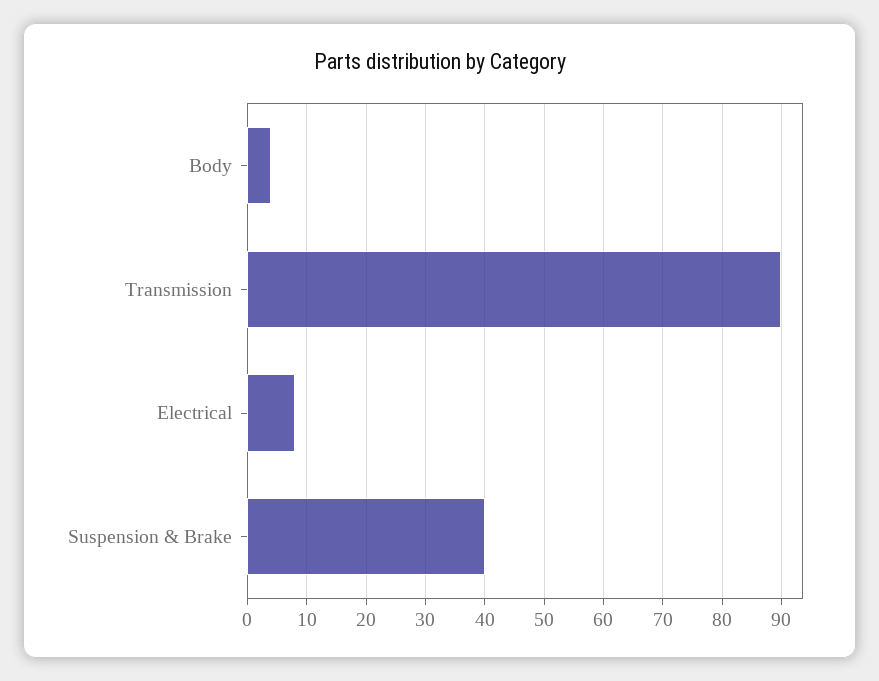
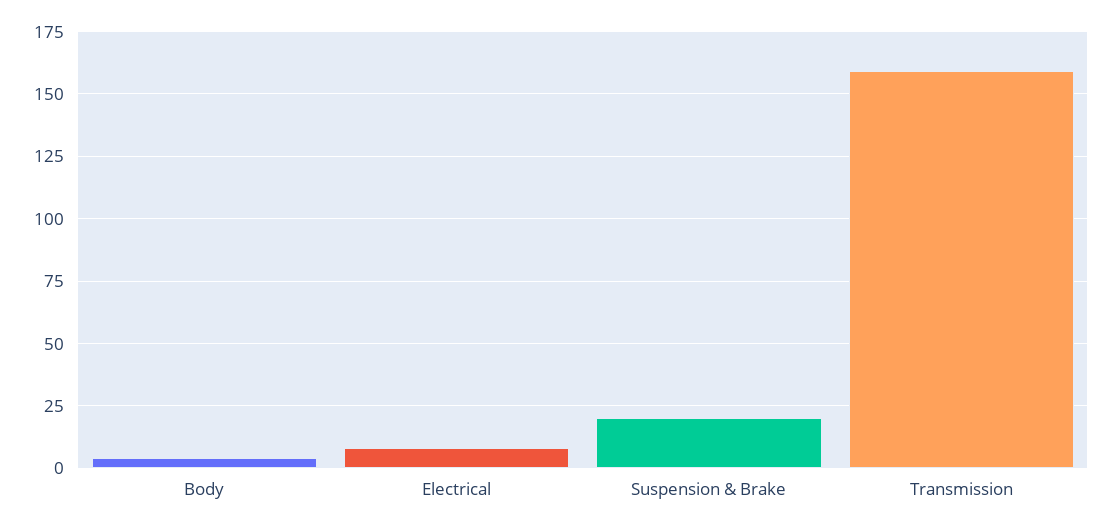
  {
    "Body": 5,
-   "Transmission": 90,
+   "Transmission": 160,
    "Electrical": 10,
-   "Suspension & Brake": 40
+   "Suspension & Brake": 20
  }

